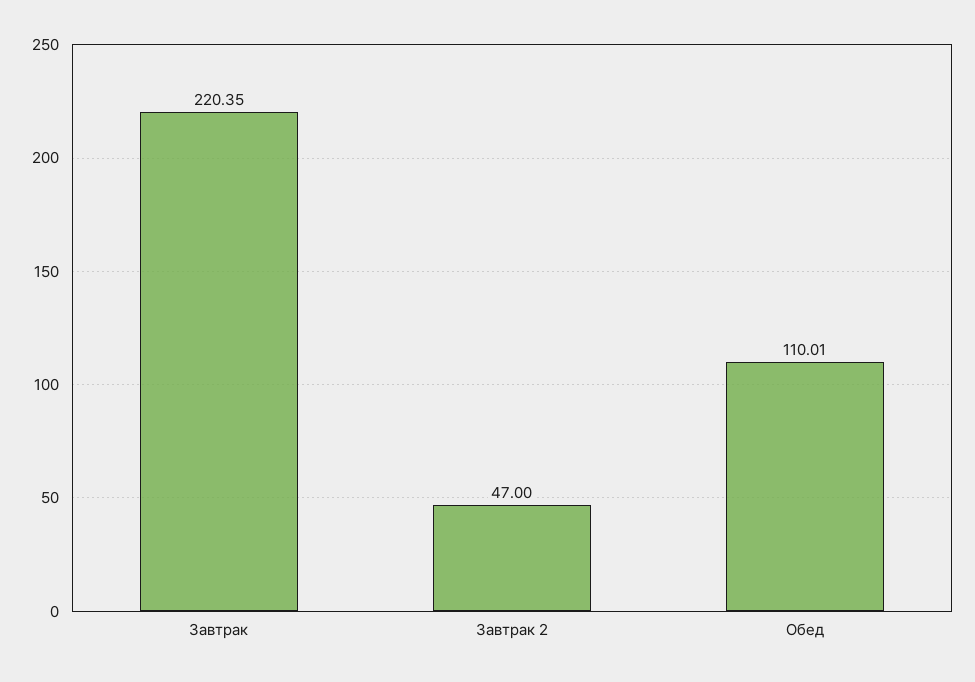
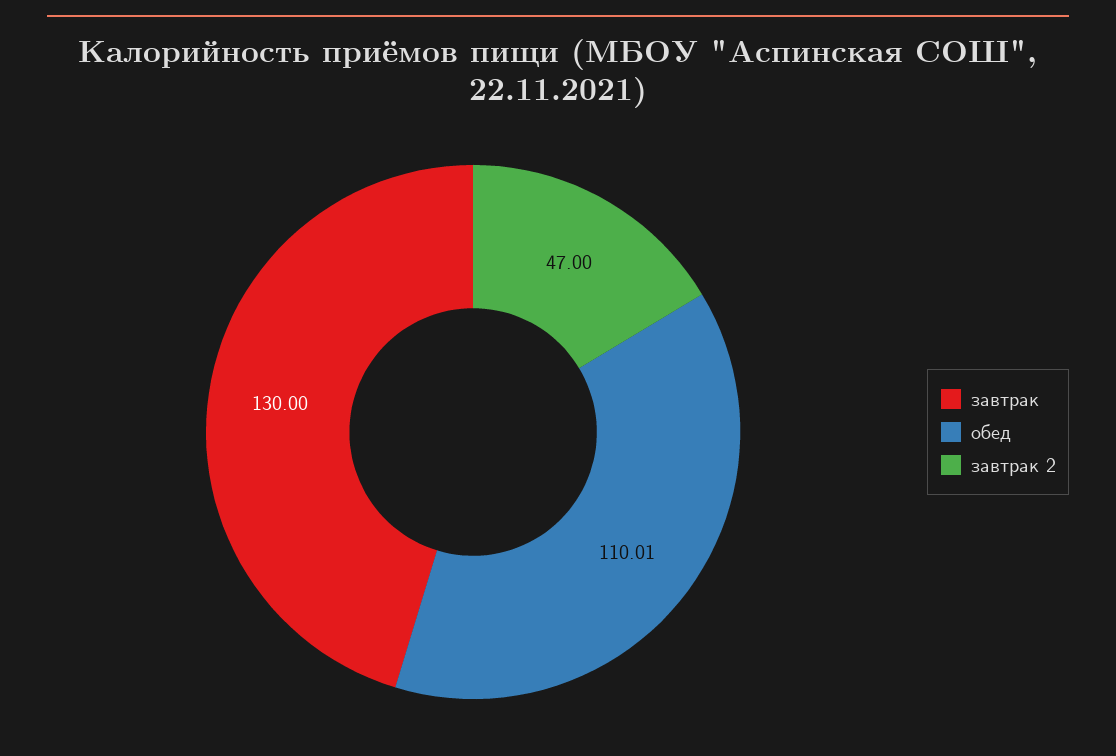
  {
-   "Завтрак": 220.35,
+   "Завтрак": 130,
    "Завтрак 2": 47,
    "Обед": 110.01
  }

